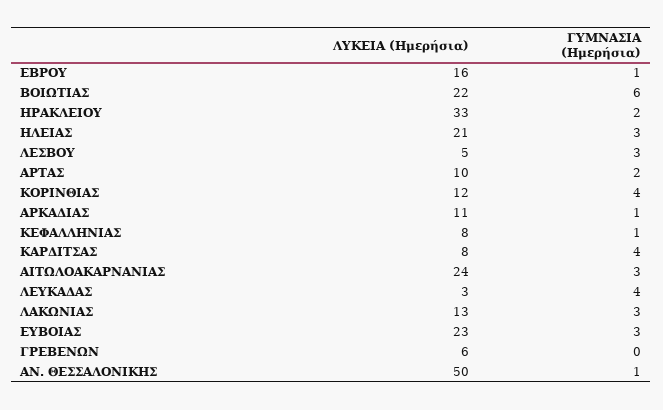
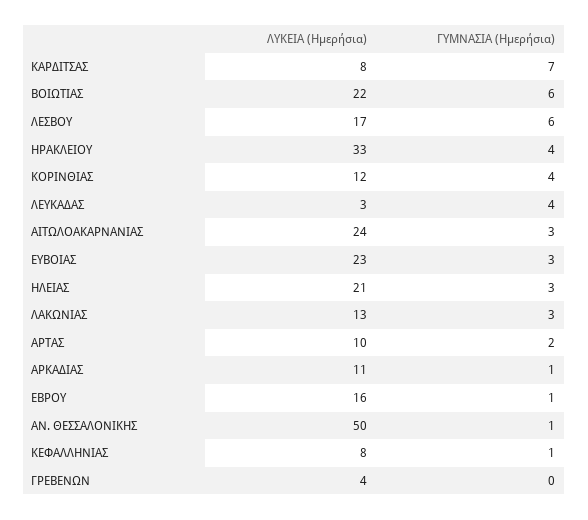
  {
    "ΛΥΚΕΙΑ (Ημερήσια)": {
      "ΕΒΡΟΥ": 16,
      "ΒΟΙΩΤΙΑΣ": 22,
      "ΗΡΑΚΛΕΙΟΥ": 33,
      "ΗΛΕΙΑΣ": 21,
-     "ΛΕΣΒΟΥ": 5,
+     "ΛΕΣΒΟΥ": 17,
      "ΑΡΤΑΣ": 10,
      "ΚΟΡΙΝΘΙΑΣ": 12,
      "ΑΡΚΑΔΙΑΣ": 11,
      "ΚΕΦΑΛΛΗΝΙΑΣ": 8,
      "ΚΑΡΔΙΤΣΑΣ": 8,
      "ΑΙΤΩΛΟΑΚΑΡΝΑΝΙΑΣ": 24,
      "ΛΕΥΚΑΔΑΣ": 3,
      "ΛΑΚΩΝΙΑΣ": 13,
      "ΕΥΒΟΙΑΣ": 23,
-     "ΓΡΕΒΕΝΩΝ": 6,
+     "ΓΡΕΒΕΝΩΝ": 4,
      "ΑΝ. ΘΕΣΣΑΛΟΝΙΚΗΣ": 50
    },
    "ΓΥΜΝΑΣΙΑ (Ημερήσια)": {
      "ΕΒΡΟΥ": 1,
      "ΒΟΙΩΤΙΑΣ": 6,
-     "ΗΡΑΚΛΕΙΟΥ": 2,
+     "ΗΡΑΚΛΕΙΟΥ": 4,
      "ΗΛΕΙΑΣ": 3,
-     "ΛΕΣΒΟΥ": 3,
+     "ΛΕΣΒΟΥ": 6,
      "ΑΡΤΑΣ": 2,
      "ΚΟΡΙΝΘΙΑΣ": 4,
      "ΑΡΚΑΔΙΑΣ": 1,
      "ΚΕΦΑΛΛΗΝΙΑΣ": 1,
-     "ΚΑΡΔΙΤΣΑΣ": 4,
+     "ΚΑΡΔΙΤΣΑΣ": 7,
      "ΑΙΤΩΛΟΑΚΑΡΝΑΝΙΑΣ": 3,
      "ΛΕΥΚΑΔΑΣ": 4,
      "ΛΑΚΩΝΙΑΣ": 3,
      "ΕΥΒΟΙΑΣ": 3,
      "ΓΡΕΒΕΝΩΝ": 0,
      "ΑΝ. ΘΕΣΣΑΛΟΝΙΚΗΣ": 1
    }
  }

